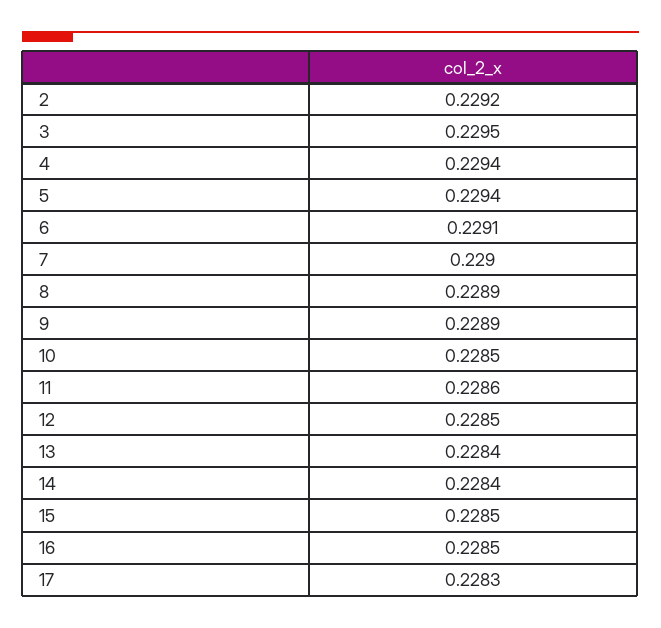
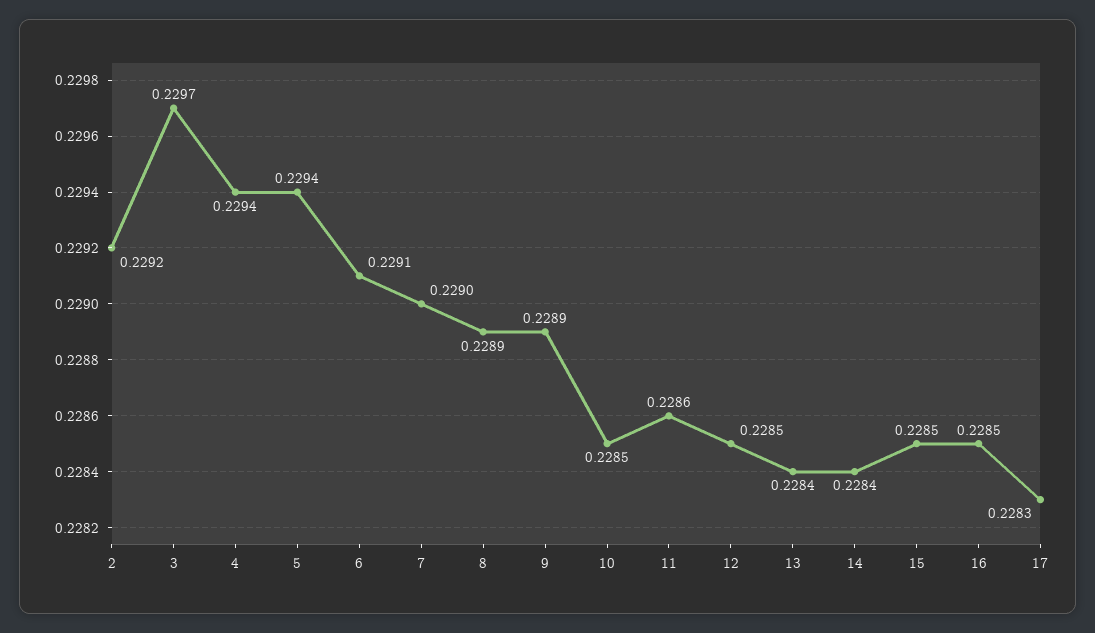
  {
    "2": 0.2292,
-   "3": 0.2295,
+   "3": 0.2297,
    "4": 0.2294,
    "5": 0.2294,
    "6": 0.2291,
    "7": 0.229,
    "8": 0.2289,
    "9": 0.2289,
    "10": 0.2285,
    "11": 0.2286,
    "12": 0.2285,
    "13": 0.2284,
    "14": 0.2284,
    "15": 0.2285,
    "16": 0.2285,
    "17": 0.2283
  }

